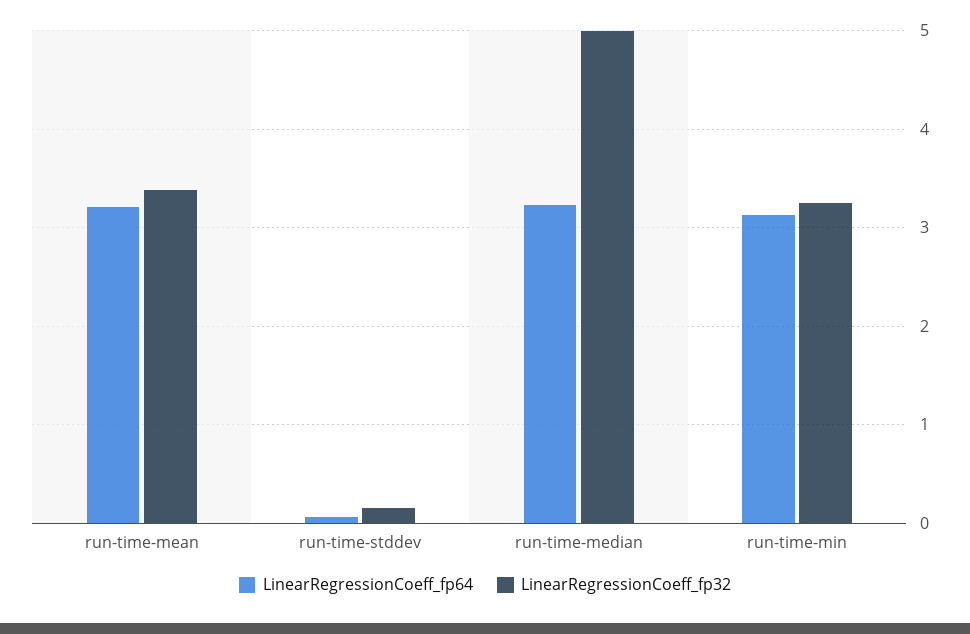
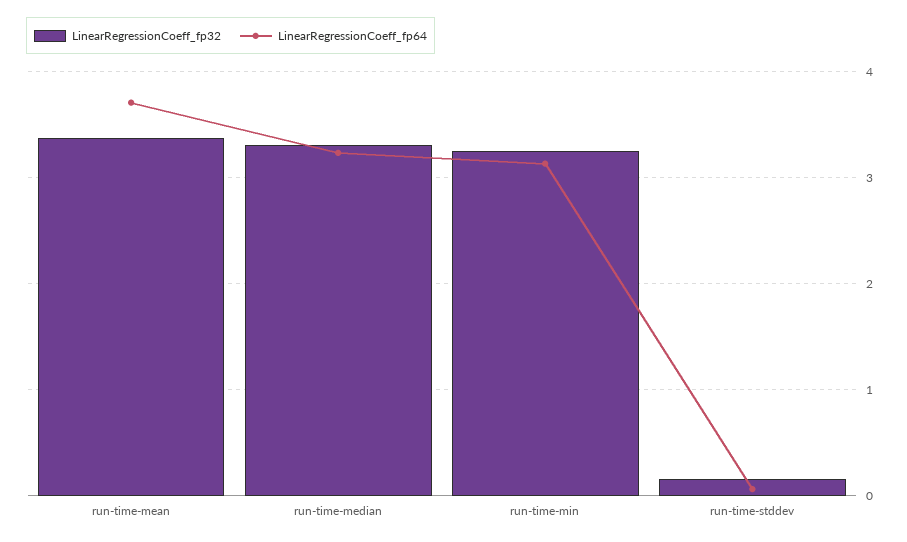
  {
    "LinearRegressionCoeff_fp64": {
-     "run-time-mean": 3.2,
+     "run-time-mean": 3.7,
      "run-time-stddev": 0.1,
      "run-time-median": 3.2,
      "run-time-min": 3.1
    },
    "LinearRegressionCoeff_fp32": {
      "run-time-mean": 3.4,
      "run-time-stddev": 0.2,
-     "run-time-median": 5,
+     "run-time-median": 3.3,
      "run-time-min": 3.3
    }
  }

